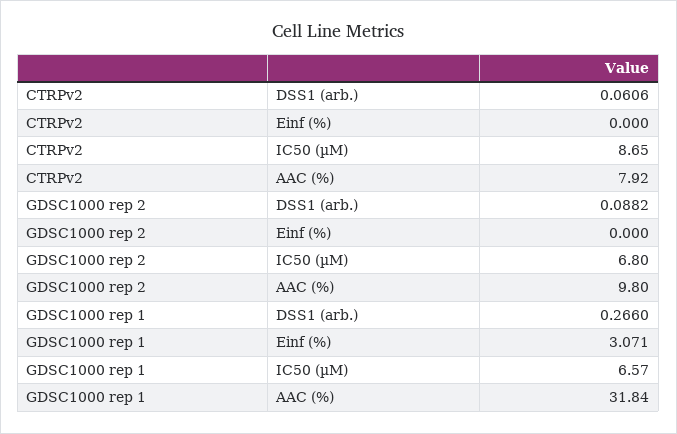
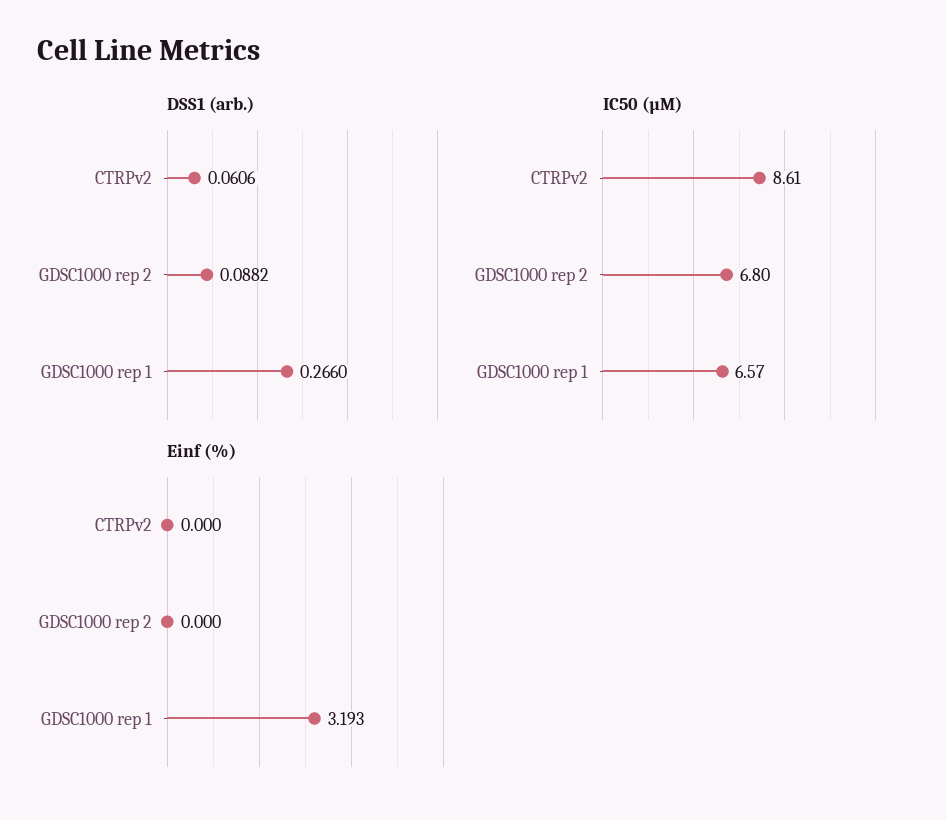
  {
    "DSS1 (arb.)": {
      "CTRPv2": 0.0606,
      "GDSC1000 rep 2": 0.0882,
      "GDSC1000 rep 1": 0.266
    },
    "Einf (%)": {
      "CTRPv2": 0,
      "GDSC1000 rep 2": 0,
-     "GDSC1000 rep 1": 3.071
+     "GDSC1000 rep 1": 3.193
    },
    "IC50 (µM)": {
-     "CTRPv2": 8.65,
+     "CTRPv2": 8.61,
      "GDSC1000 rep 2": 6.8,
      "GDSC1000 rep 1": 6.57
-   },
+   }
-   "AAC (%)": {
-     "CTRPv2": 7.92,
-     "GDSC1000 rep 2": 9.8,
-     "GDSC1000 rep 1": 31.84
-   }
  }

